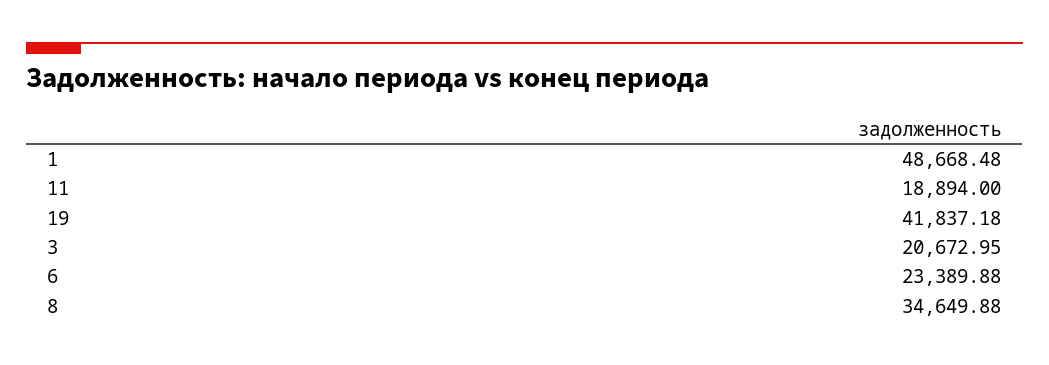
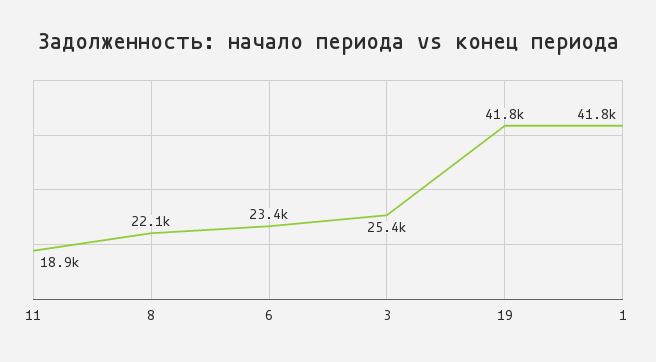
  {
-   "1": 48668.48,
+   "1": 41800,
    "11": 18894,
    "19": 41837.18,
-   "3": 20672.95,
+   "3": 25400,
    "6": 23389.88,
-   "8": 34649.88
+   "8": 22100
  }

